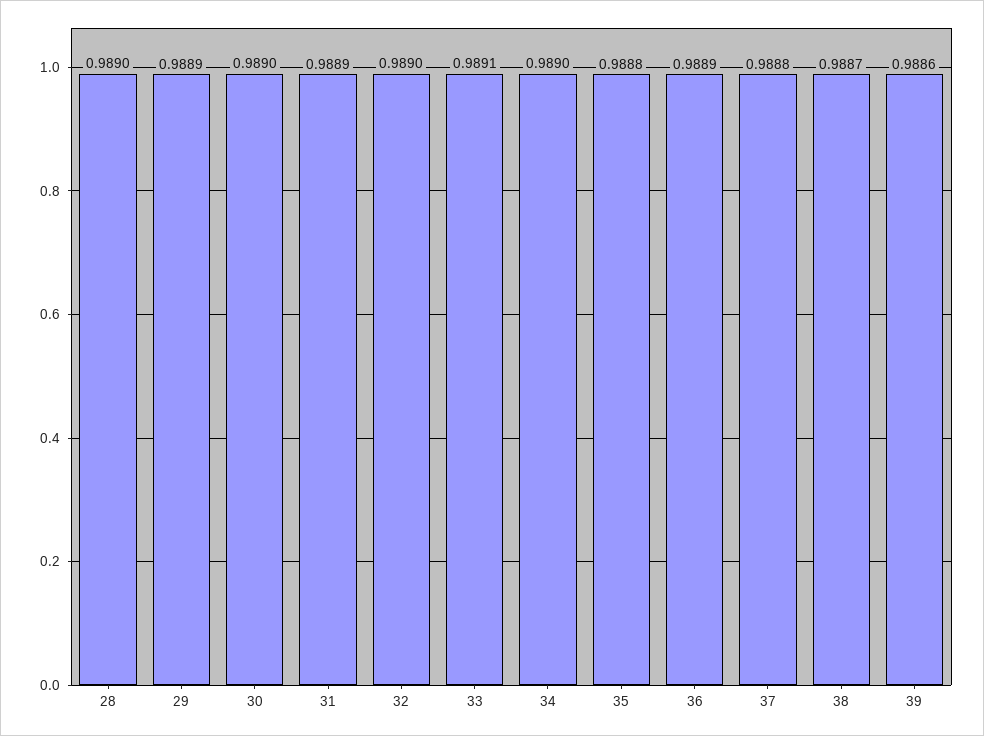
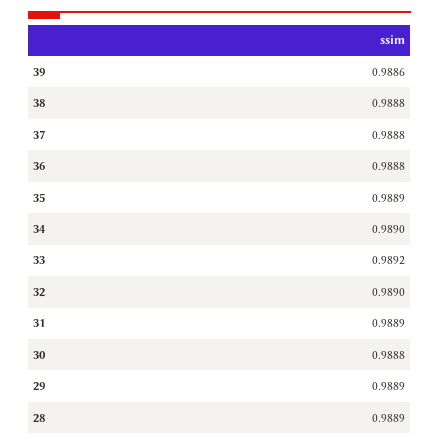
  {
-   "28": 0.989,
+   "28": 0.9889,
    "29": 0.9889,
-   "30": 0.989,
+   "30": 0.9888,
    "31": 0.9889,
    "32": 0.989,
-   "33": 0.9891,
+   "33": 0.9892,
    "34": 0.989,
-   "35": 0.9888,
+   "35": 0.9889,
-   "36": 0.9889,
+   "36": 0.9888,
    "37": 0.9888,
-   "38": 0.9887,
+   "38": 0.9888,
    "39": 0.9886
  }

